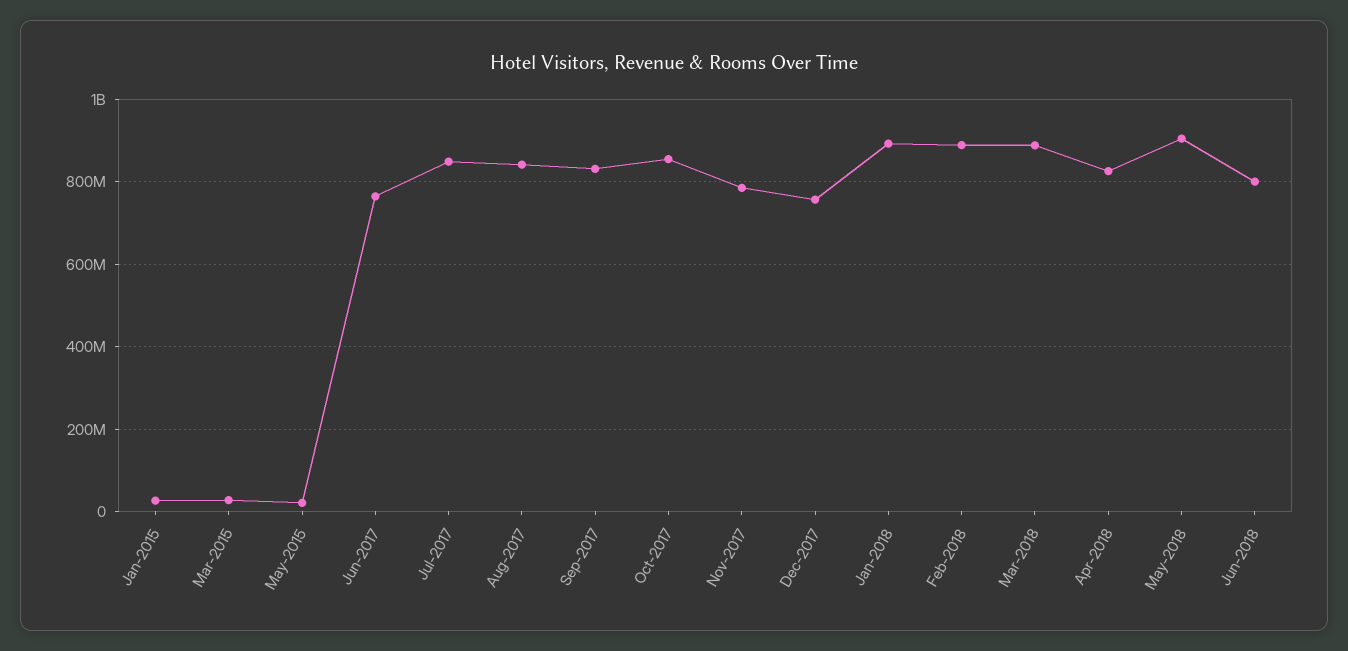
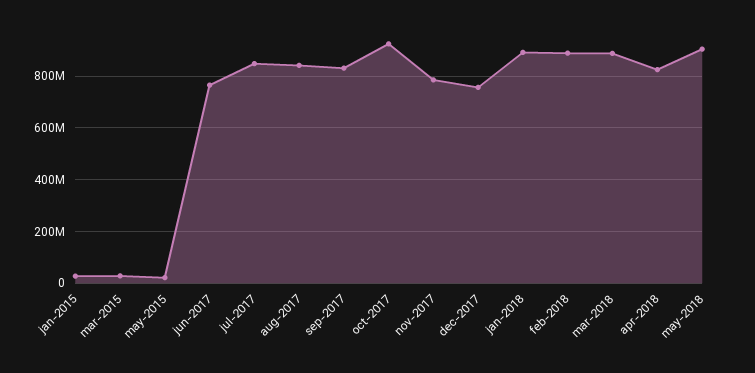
  {
    "Jan-2015": 20000000,
    "Mar-2015": 20000000,
    "May-2015": 20000000,
    "Jun-2017": 760000000,
    "Jul-2017": 840000000,
    "Aug-2017": 840000000,
    "Sep-2017": 840000000,
-   "Oct-2017": 860000000,
+   "Oct-2017": 925000000,
    "Nov-2017": 780000000,
    "Dec-2017": 760000000,
    "Jan-2018": 900000000,
    "Feb-2018": 880000000,
    "Mar-2018": 880000000,
    "Apr-2018": 820000000,
-   "May-2018": 900000000,
+   "May-2018": 900000000
-   "Jun-2018": 800000000
  }

